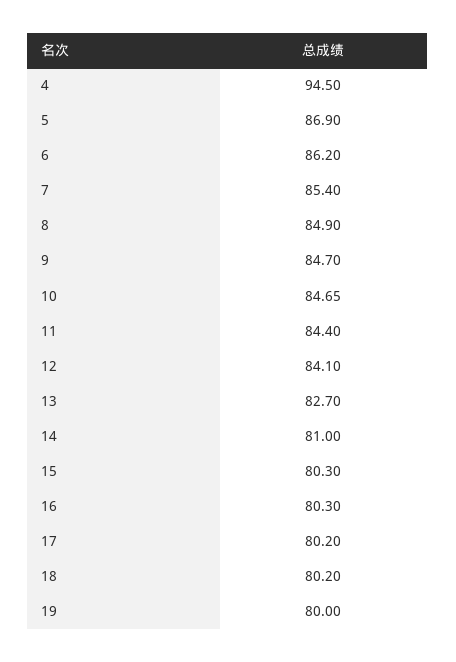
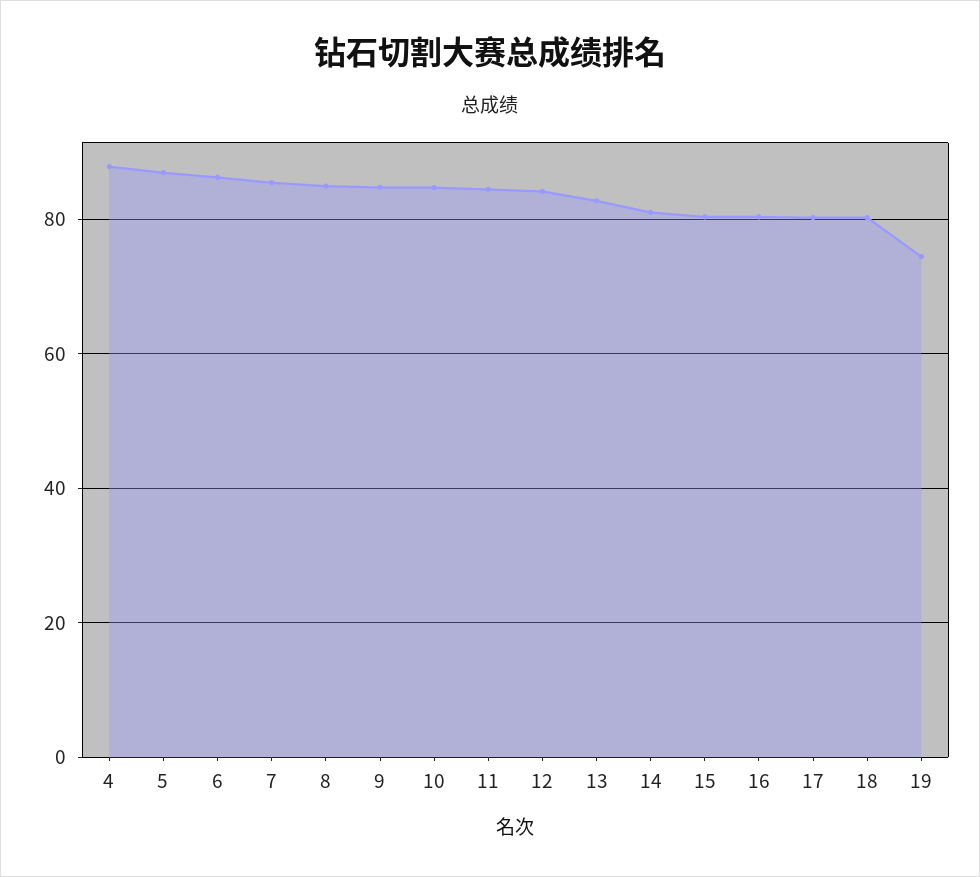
  {
-   "4": 94.5,
+   "4": 88,
    "5": 86.9,
    "6": 86.2,
    "7": 85.4,
    "8": 84.9,
    "9": 84.7,
    "10": 84.65,
    "11": 84.4,
    "12": 84.1,
    "13": 82.7,
    "14": 81,
    "15": 80.3,
    "16": 80.3,
    "17": 80.2,
    "18": 80.2,
-   "19": 80
+   "19": 74
  }

